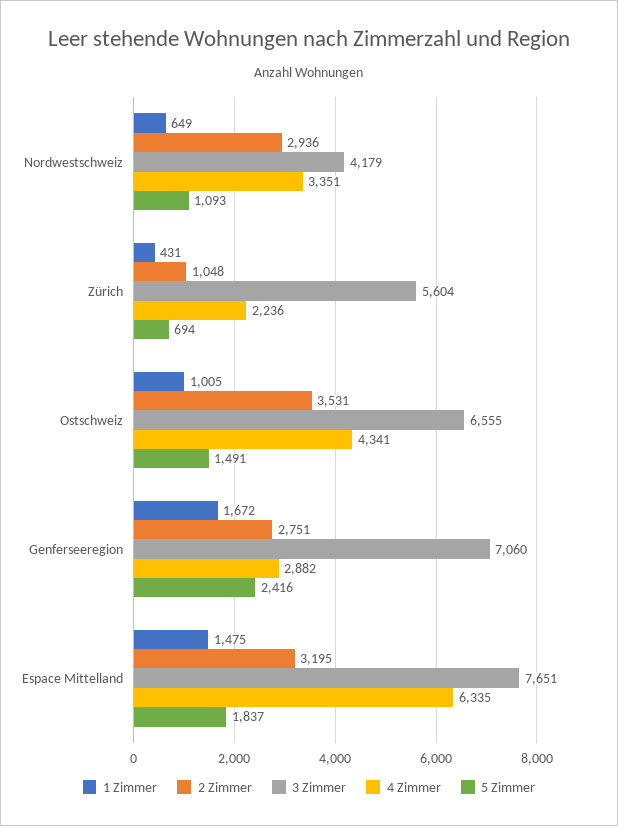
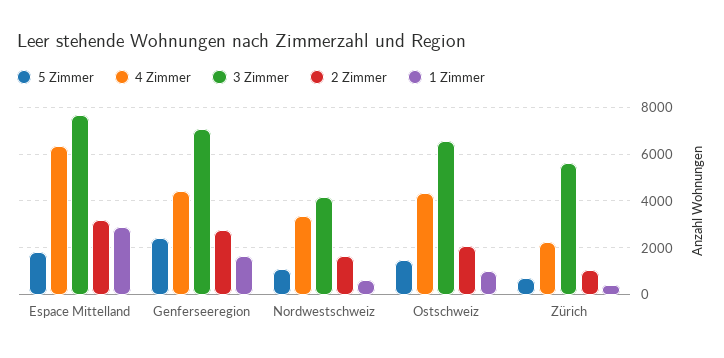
  {
    "1 Zimmer": {
      "Nordwestschweiz": 649,
      "Zürich": 431,
      "Ostschweiz": 1005,
      "Genferseeregion": 1672,
-     "Espace Mittelland": 1475
+     "Espace Mittelland": 3000
    },
    "2 Zimmer": {
-     "Nordwestschweiz": 2936,
+     "Nordwestschweiz": 1500,
      "Zürich": 1048,
-     "Ostschweiz": 3531,
+     "Ostschweiz": 2000,
      "Genferseeregion": 2751,
      "Espace Mittelland": 3195
    },
    "3 Zimmer": {
      "Nordwestschweiz": 4179,
      "Zürich": 5604,
      "Ostschweiz": 6555,
      "Genferseeregion": 7060,
      "Espace Mittelland": 7651
    },
    "4 Zimmer": {
      "Nordwestschweiz": 3351,
      "Zürich": 2236,
      "Ostschweiz": 4341,
-     "Genferseeregion": 2882,
+     "Genferseeregion": 4500,
      "Espace Mittelland": 6335
    },
    "5 Zimmer": {
      "Nordwestschweiz": 1093,
      "Zürich": 694,
      "Ostschweiz": 1491,
      "Genferseeregion": 2416,
      "Espace Mittelland": 1837
    }
  }

